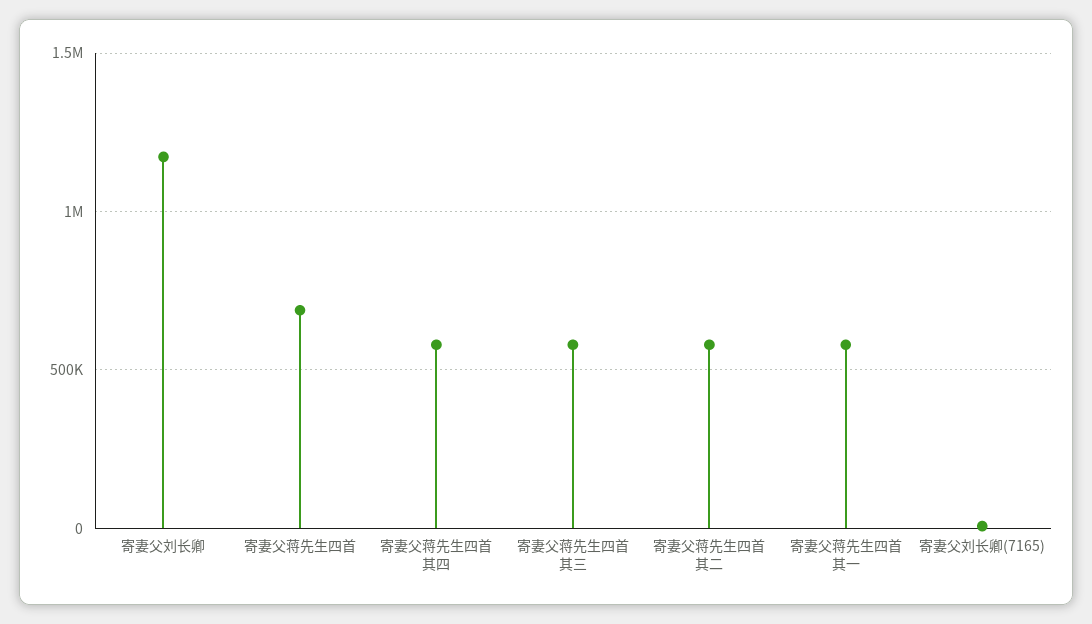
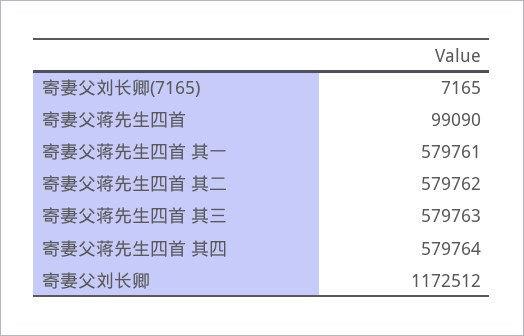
  {
    "寄妻父刘长卿": 1172512,
-   "寄妻父蒋先生四首": 700000,
+   "寄妻父蒋先生四首": 99090,
    "寄妻父蒋先生四首 其四": 579764,
    "寄妻父蒋先生四首 其三": 579763,
    "寄妻父蒋先生四首 其二": 579762,
    "寄妻父蒋先生四首 其一": 579761,
    "寄妻父刘长卿(7165)": 7165
  }

